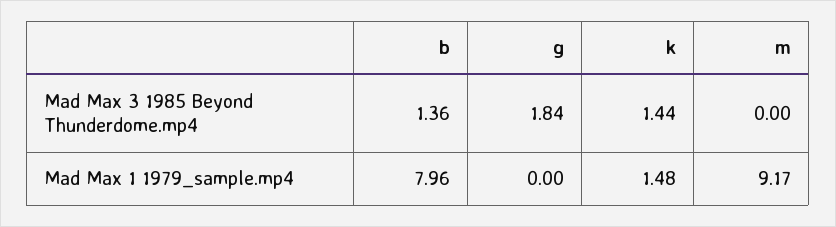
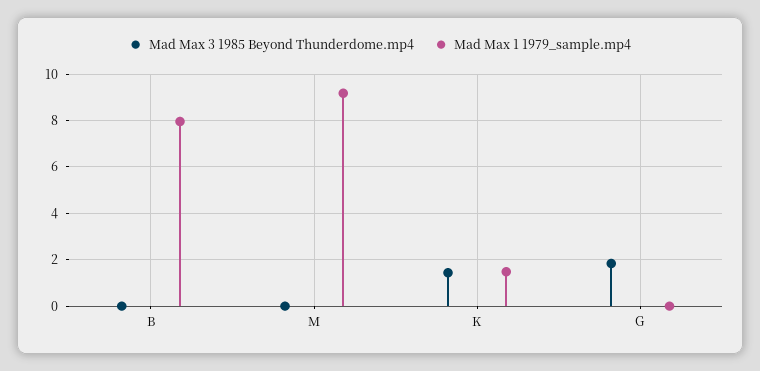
  {
    "Mad Max 3 1985 Beyond Thunderdome.mp4": {
-     "b": 1.36,
+     "b": 0,
      "g": 1.84,
      "k": 1.44,
      "m": 0
    },
    "Mad Max 1 1979_sample.mp4": {
      "b": 7.96,
      "g": 0,
      "k": 1.48,
      "m": 9.17
    }
  }

